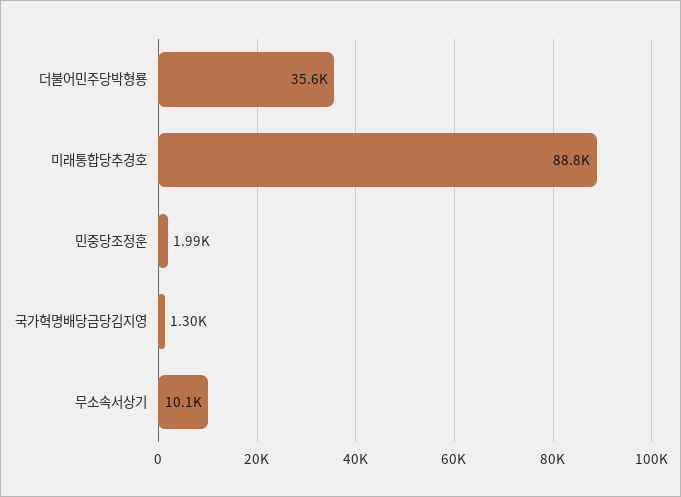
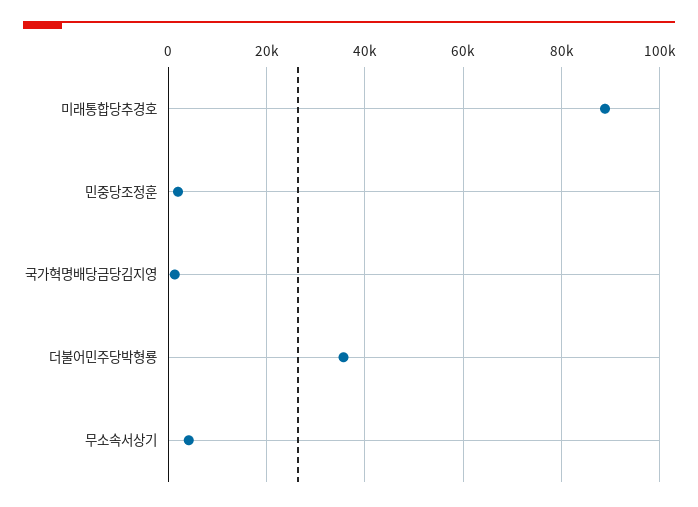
  {
    "더불어민주당박형룡": 35600,
    "미래통합당추경호": 88800,
    "민중당조정훈": 1990,
    "국가혁명배당금당김지영": 1300,
-   "무소속서상기": 10100
+   "무소속서상기": 4000
  }

